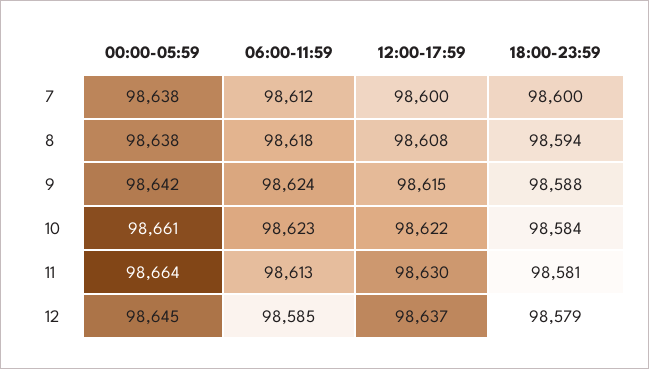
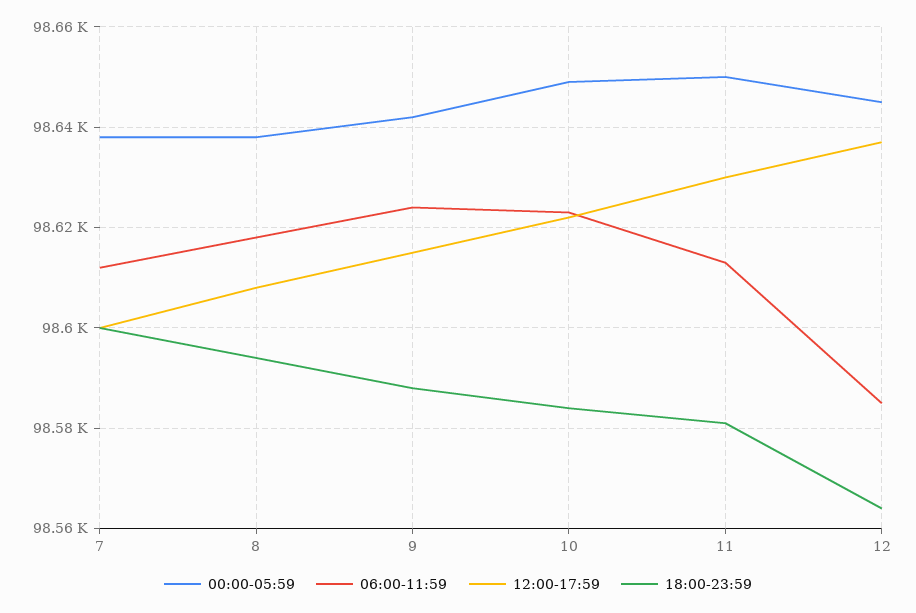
  {
    "00:00-05:59": {
      "7": 98638,
      "8": 98638,
      "9": 98642,
-     "10": 98661,
+     "10": 98650,
-     "11": 98664,
+     "11": 98650,
      "12": 98645
    },
    "06:00-11:59": {
      "7": 98612,
      "8": 98618,
      "9": 98624,
      "10": 98623,
      "11": 98613,
      "12": 98585
    },
    "12:00-17:59": {
      "7": 98600,
      "8": 98608,
      "9": 98615,
      "10": 98622,
      "11": 98630,
      "12": 98637
    },
    "18:00-23:59": {
      "7": 98600,
      "8": 98594,
      "9": 98588,
      "10": 98584,
      "11": 98581,
-     "12": 98579
+     "12": 98565
    }
  }

